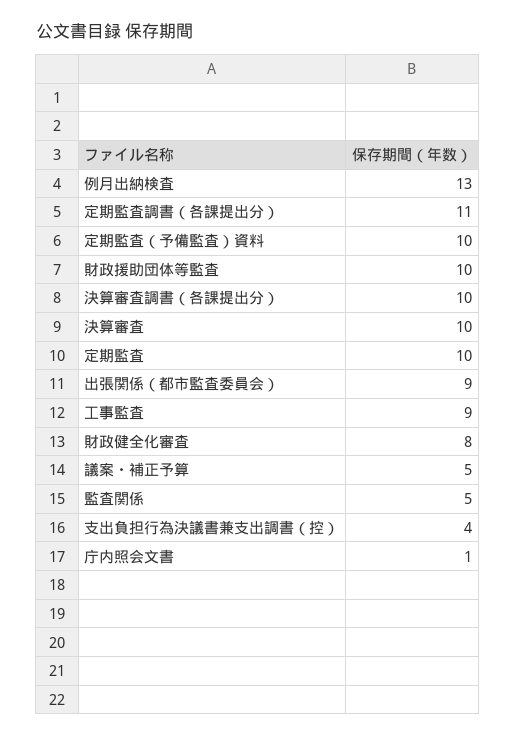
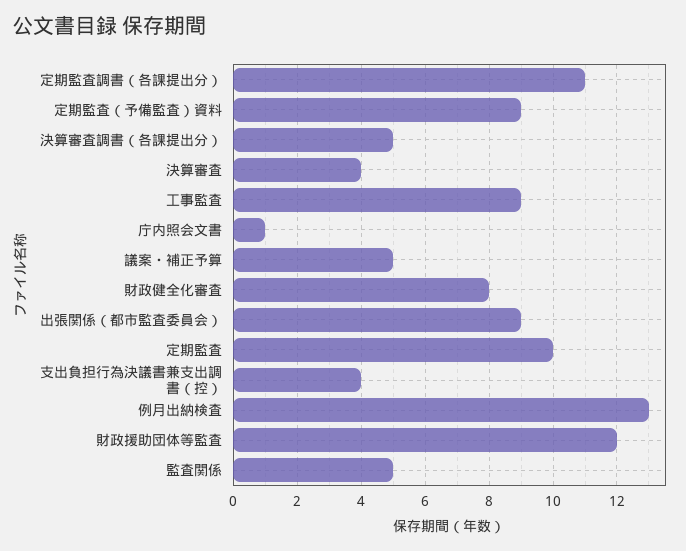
  {
    "例月出納検査": 13,
    "定期監査調書（各課提出分）": 11,
-   "定期監査（予備監査）資料": 10,
+   "定期監査（予備監査）資料": 9,
-   "財政援助団体等監査": 10,
+   "財政援助団体等監査": 12,
-   "決算審査調書（各課提出分）": 10,
+   "決算審査調書（各課提出分）": 5,
-   "決算審査": 10,
+   "決算審査": 4,
    "定期監査": 10,
    "出張関係（都市監査委員会）": 9,
    "工事監査": 9,
    "財政健全化審査": 8,
    "議案・補正予算": 5,
    "監査関係": 5,
    "支出負担行為決議書兼支出調書（控）": 4,
    "庁内照会文書": 1
  }

